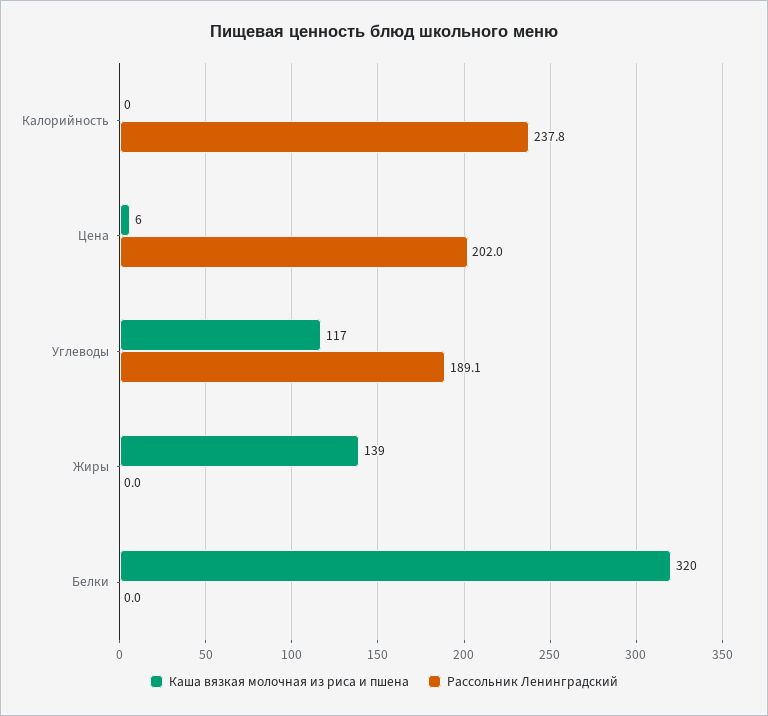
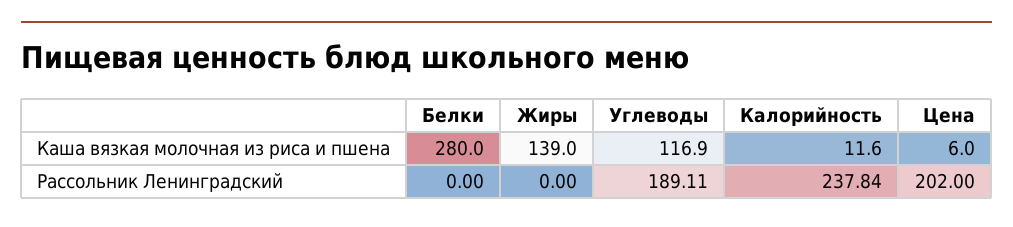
  {
    "Каша вязкая молочная из риса и пшена": {
-     "Калорийность": 0,
+     "Калорийность": 11.6,
      "Цена": 6,
      "Углеводы": 116.9,
      "Жиры": 139,
-     "Белки": 320
+     "Белки": 280
    },
    "Рассольник Ленинградский": {
      "Калорийность": 237.84,
      "Цена": 202,
      "Углеводы": 189.11,
      "Жиры": 0,
      "Белки": 0
    }
  }

